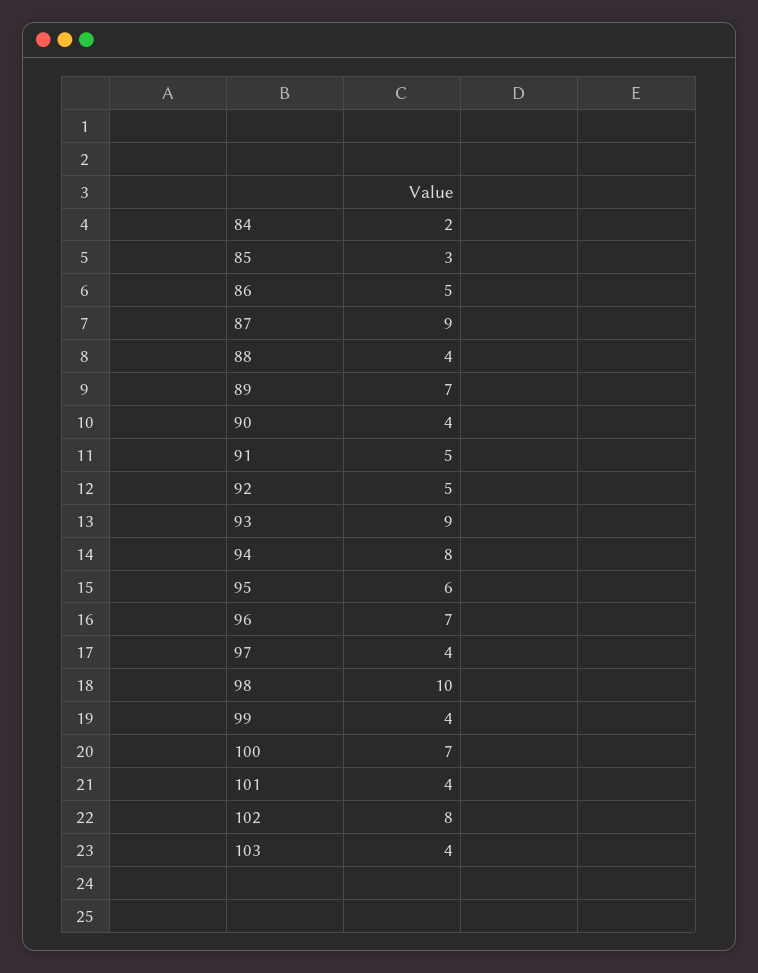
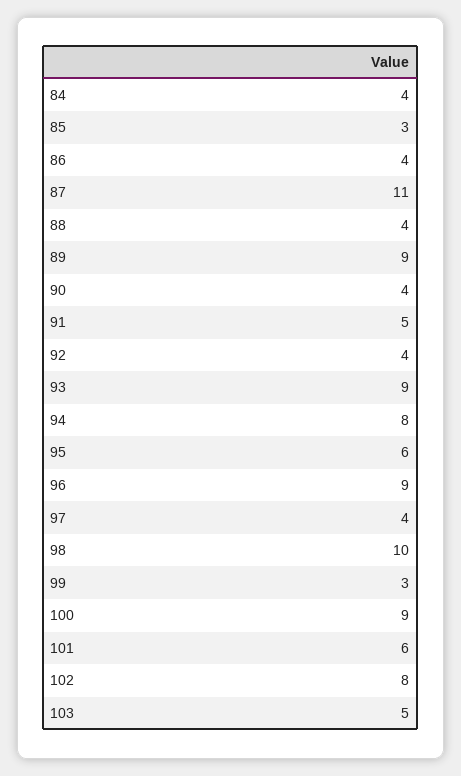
  {
-   "84": 2,
+   "84": 4,
    "85": 3,
-   "86": 5,
+   "86": 4,
-   "87": 9,
+   "87": 11,
    "88": 4,
-   "89": 7,
+   "89": 9,
    "90": 4,
    "91": 5,
-   "92": 5,
+   "92": 4,
    "93": 9,
    "94": 8,
    "95": 6,
-   "96": 7,
+   "96": 9,
    "97": 4,
    "98": 10,
-   "99": 4,
+   "99": 3,
-   "100": 7,
+   "100": 9,
-   "101": 4,
+   "101": 6,
    "102": 8,
-   "103": 4
+   "103": 5
  }

